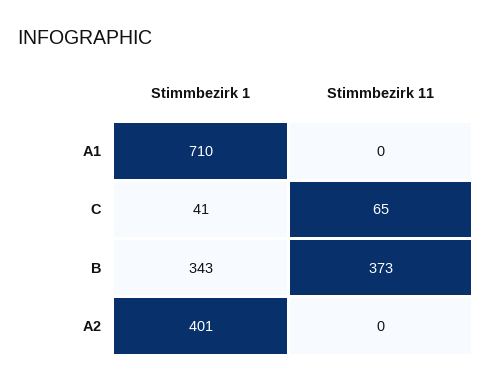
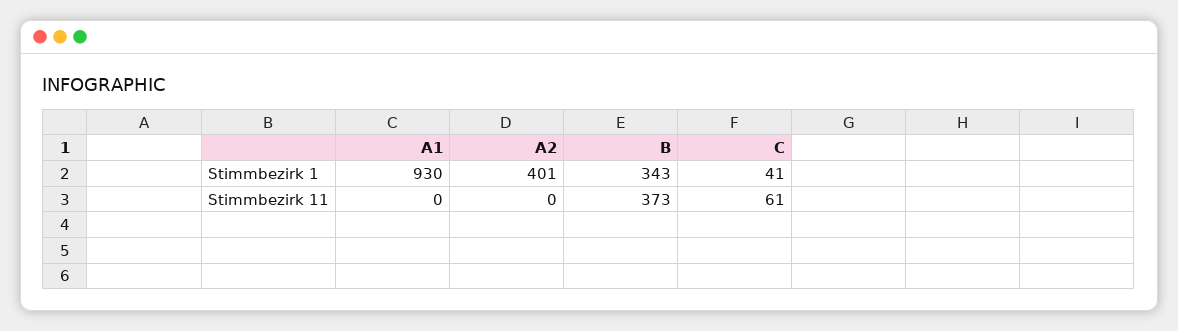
  {
    "Stimmbezirk 1": {
-     "A1": 710,
+     "A1": 930,
      "C": 41,
      "B": 343,
      "A2": 401
    },
    "Stimmbezirk 11": {
      "A1": 0,
-     "C": 65,
+     "C": 61,
      "B": 373,
      "A2": 0
    }
  }

